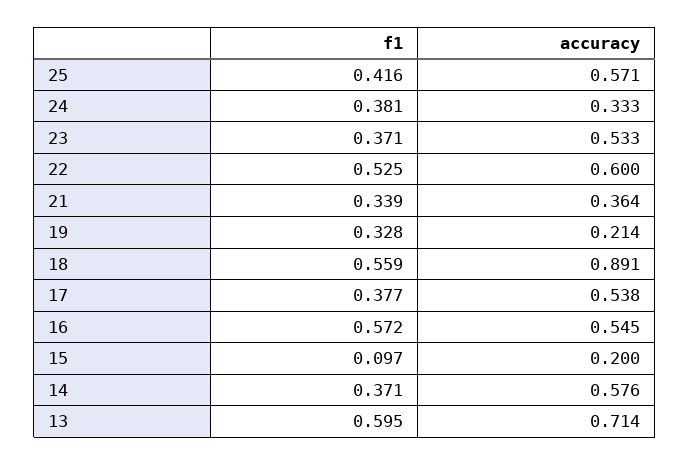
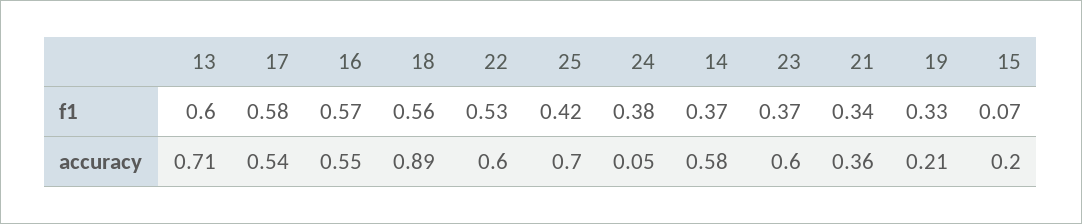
  {
    "f1": {
      "25": 0.416,
      "24": 0.381,
      "23": 0.371,
      "22": 0.525,
      "21": 0.339,
      "19": 0.328,
      "18": 0.559,
-     "17": 0.377,
+     "17": 0.58,
      "16": 0.572,
-     "15": 0.097,
+     "15": 0.07,
      "14": 0.371,
      "13": 0.595
    },
    "accuracy": {
-     "25": 0.571,
+     "25": 0.7,
-     "24": 0.333,
+     "24": 0.05,
-     "23": 0.533,
+     "23": 0.6,
      "22": 0.6,
      "21": 0.364,
      "19": 0.214,
      "18": 0.891,
      "17": 0.538,
      "16": 0.545,
      "15": 0.2,
      "14": 0.576,
      "13": 0.714
    }
  }

